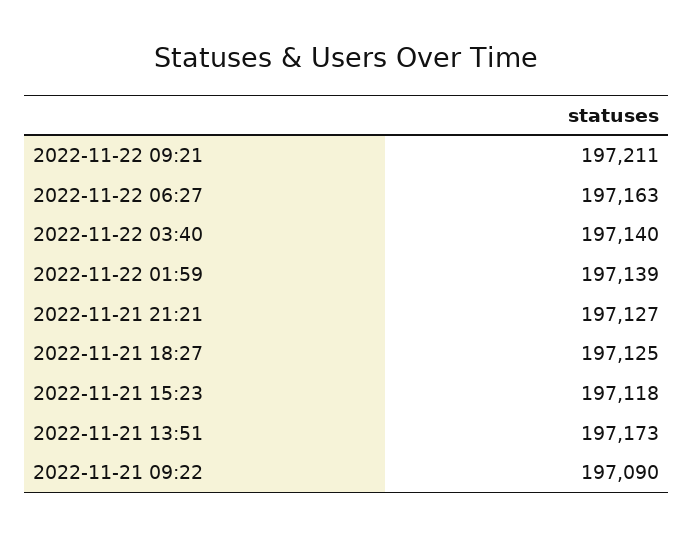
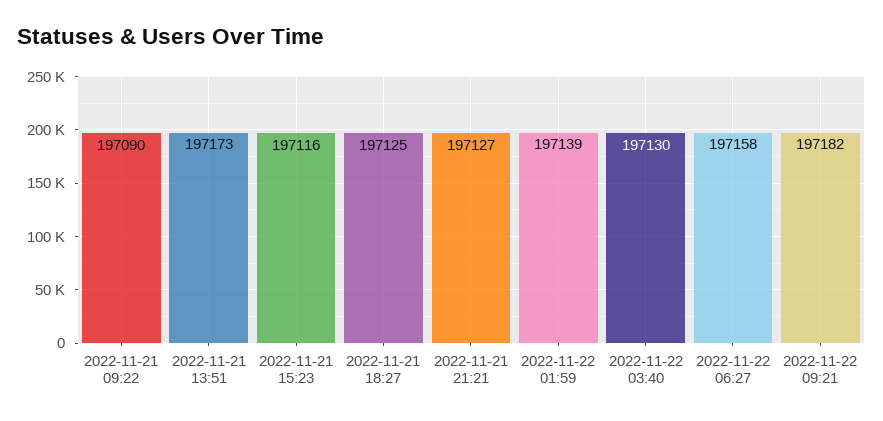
  {
-   "2022-11-22 09:21": 197211,
+   "2022-11-22 09:21": 197182,
-   "2022-11-22 06:27": 197163,
+   "2022-11-22 06:27": 197158,
-   "2022-11-22 03:40": 197140,
+   "2022-11-22 03:40": 197130,
    "2022-11-22 01:59": 197139,
    "2022-11-21 21:21": 197127,
    "2022-11-21 18:27": 197125,
-   "2022-11-21 15:23": 197118,
+   "2022-11-21 15:23": 197116,
    "2022-11-21 13:51": 197173,
    "2022-11-21 09:22": 197090
  }

